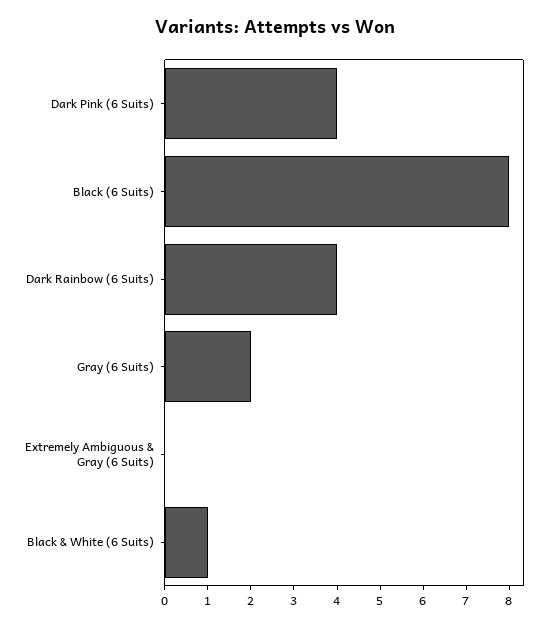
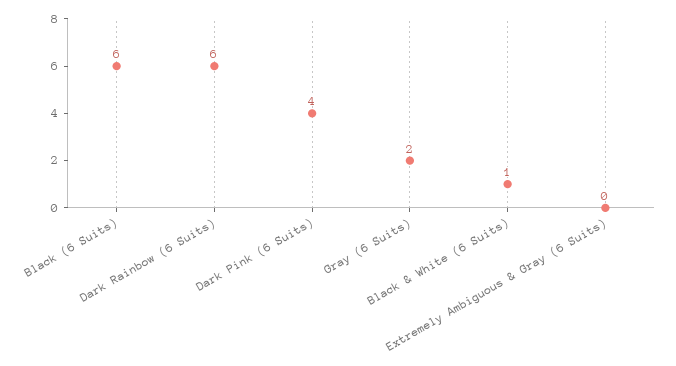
  {
    "Dark Pink (6 Suits)": 4,
-   "Black (6 Suits)": 8,
+   "Black (6 Suits)": 6,
-   "Dark Rainbow (6 Suits)": 4,
+   "Dark Rainbow (6 Suits)": 6,
    "Gray (6 Suits)": 2,
    "Extremely Ambiguous & Gray (6 Suits)": 0,
    "Black & White (6 Suits)": 1
  }

